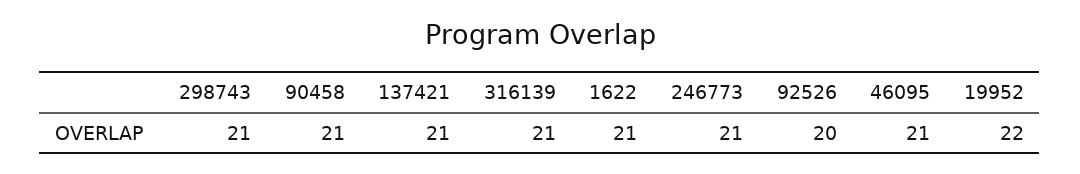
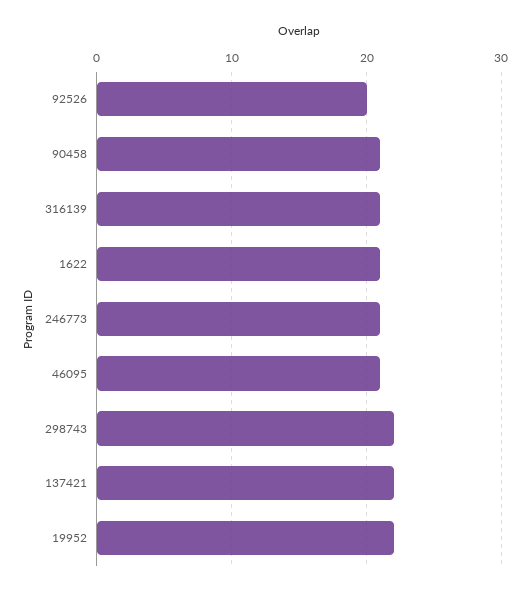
  {
-   "298743": 21,
+   "298743": 22,
    "90458": 21,
-   "137421": 21,
+   "137421": 22,
    "316139": 21,
    "1622": 21,
    "246773": 21,
    "92526": 20,
    "46095": 21,
    "19952": 22
  }

